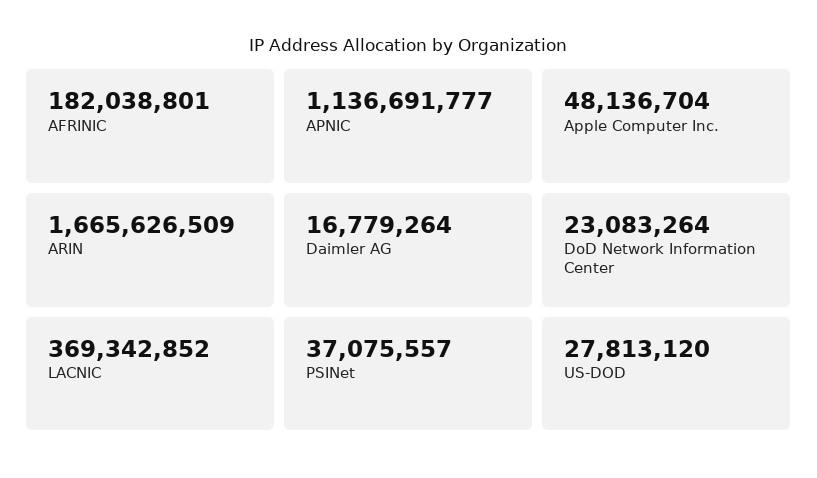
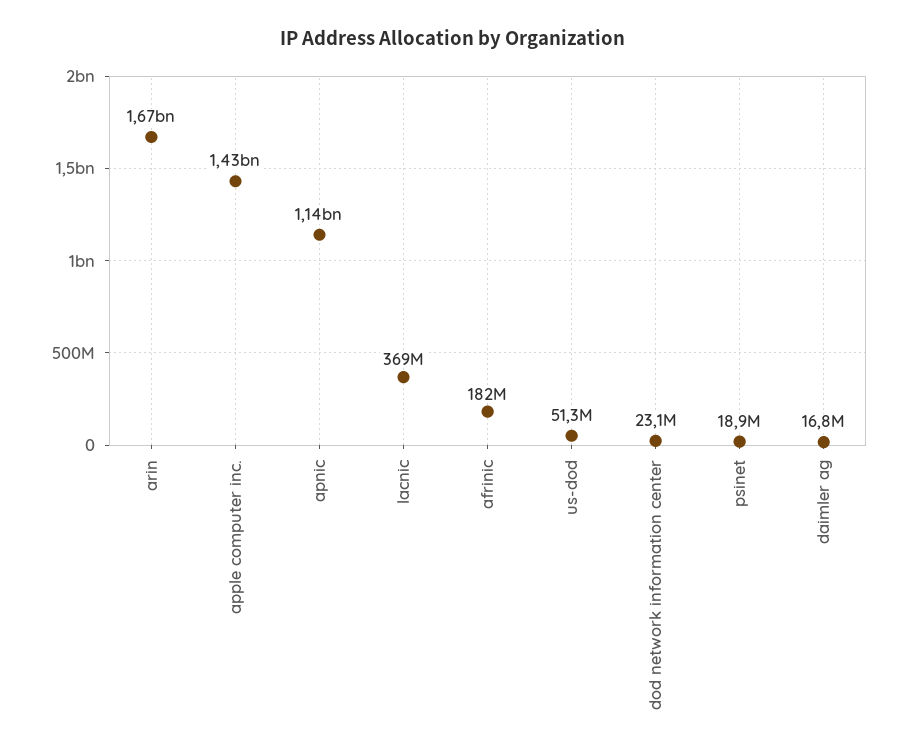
  {
    "AFRINIC": 182038801,
    "APNIC": 1136691777,
-   "Apple Computer Inc.": 48136704,
+   "Apple Computer Inc.": 1430000000,
    "ARIN": 1665626509,
    "Daimler AG": 16779264,
    "DoD Network Information Center": 23083264,
    "LACNIC": 369342852,
-   "PSINet": 37075557,
+   "PSINet": 18900000,
-   "US-DOD": 27813120
+   "US-DOD": 51300000
  }

